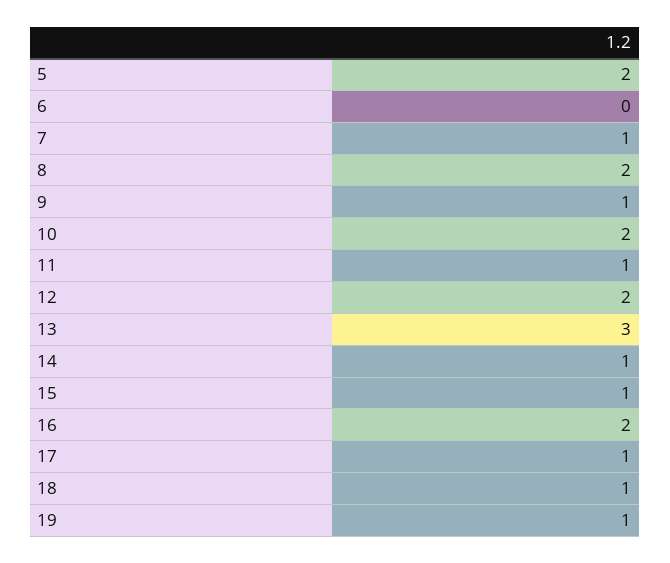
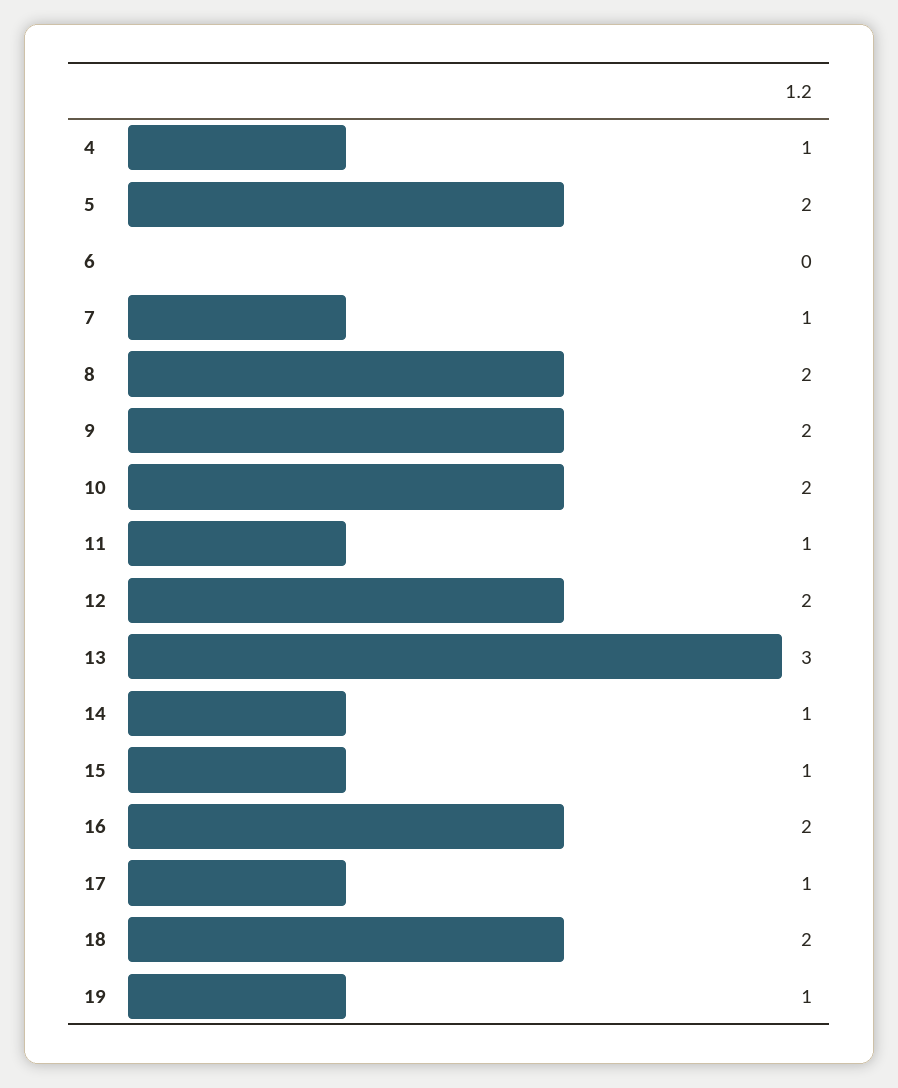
  {
    "5": 2,
    "6": 0,
    "7": 1,
    "8": 2,
-   "9": 1,
+   "9": 2,
    "10": 2,
    "11": 1,
    "12": 2,
    "13": 3,
    "14": 1,
    "15": 1,
    "16": 2,
    "17": 1,
-   "18": 1,
+   "18": 2,
-   "19": 1
+   "19": 1,
+   "4": 1
  }

